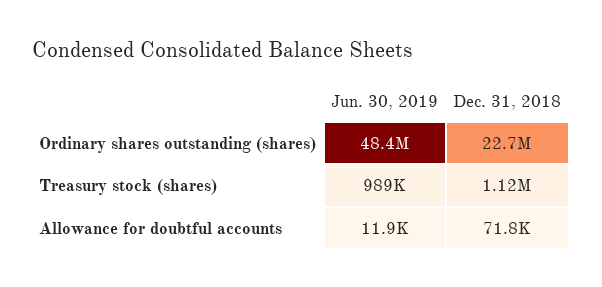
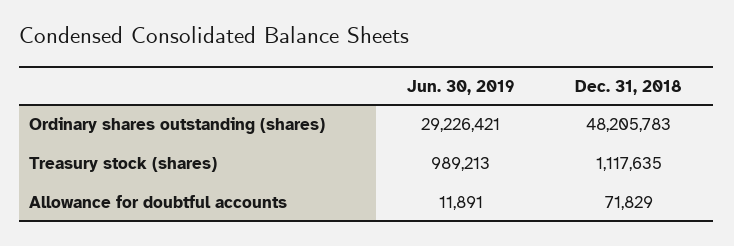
  {
    "Jun. 30, 2019": {
-     "Ordinary shares outstanding (shares)": 48400000,
+     "Ordinary shares outstanding (shares)": 29226421,
      "Treasury stock (shares)": 989213,
      "Allowance for doubtful accounts": 11891
    },
    "Dec. 31, 2018": {
-     "Ordinary shares outstanding (shares)": 22700000,
+     "Ordinary shares outstanding (shares)": 48205783,
      "Treasury stock (shares)": 1117635,
      "Allowance for doubtful accounts": 71829
    }
  }

